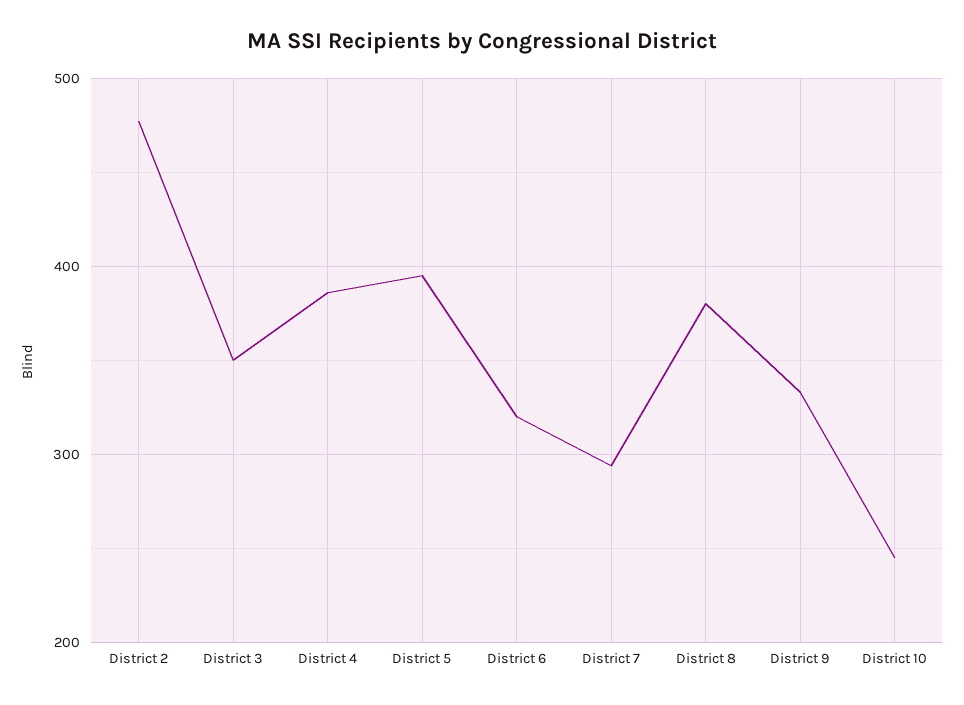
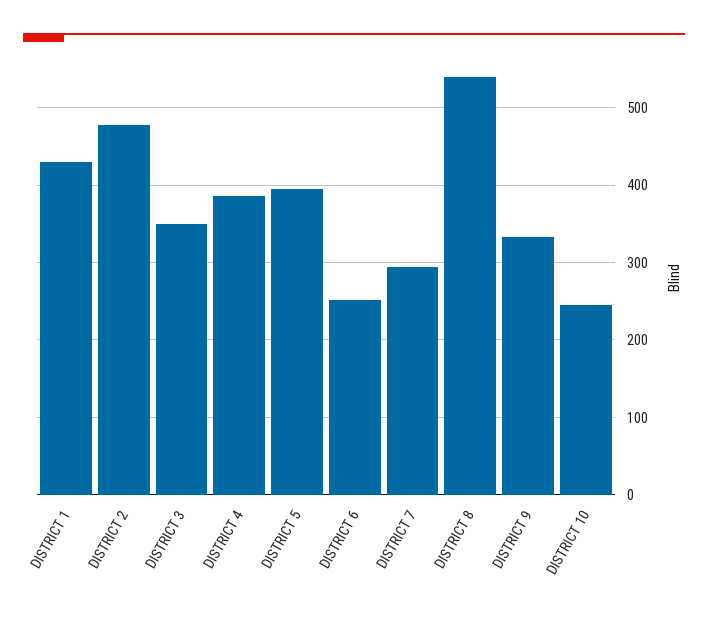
  {
    "District 2": 480,
    "District 3": 350,
    "District 4": 390,
    "District 5": 400,
-   "District 6": 320,
+   "District 6": 250,
    "District 7": 290,
-   "District 8": 380,
+   "District 8": 540,
    "District 9": 330,
-   "District 10": 250
+   "District 10": 250,
+   "DISTRICT 1": 430
  }

